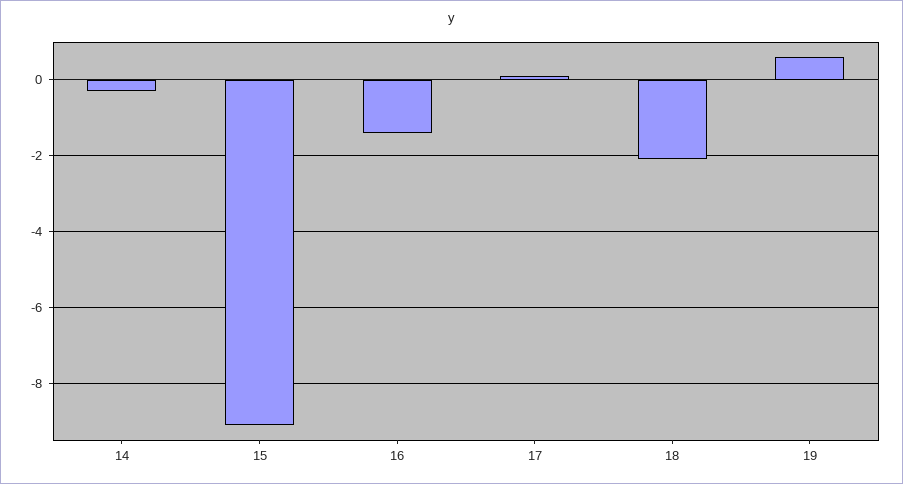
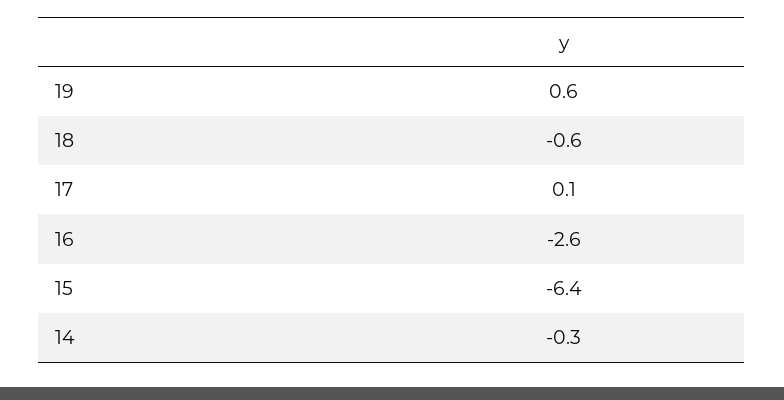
  {
    "14": -0.3,
-   "15": -9,
+   "15": -6.4,
-   "16": -1.5,
+   "16": -2.6,
    "17": 0.1,
-   "18": -2,
+   "18": -0.6,
    "19": 0.6
  }

